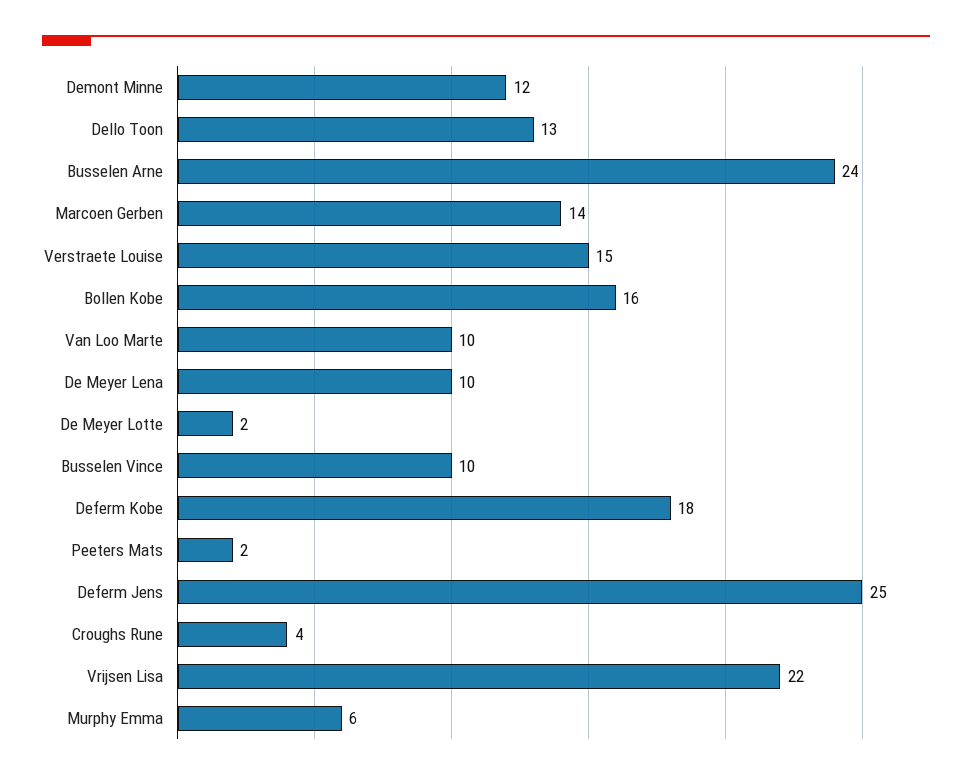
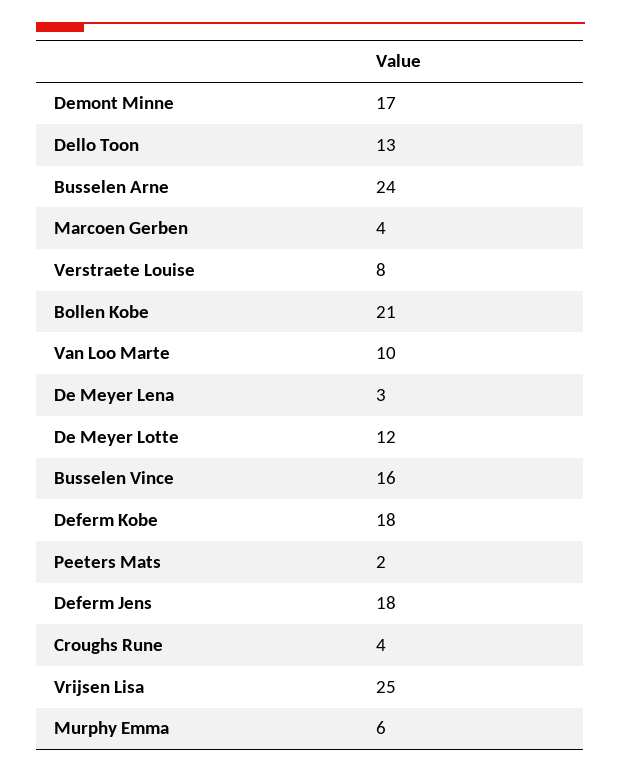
  {
-   "Demont Minne": 12,
+   "Demont Minne": 17,
    "Dello Toon": 13,
    "Busselen Arne": 24,
-   "Marcoen Gerben": 14,
+   "Marcoen Gerben": 4,
-   "Verstraete Louise": 15,
+   "Verstraete Louise": 8,
-   "Bollen Kobe": 16,
+   "Bollen Kobe": 21,
    "Van Loo Marte": 10,
-   "De Meyer Lena": 10,
+   "De Meyer Lena": 3,
-   "De Meyer Lotte": 2,
+   "De Meyer Lotte": 12,
-   "Busselen Vince": 10,
+   "Busselen Vince": 16,
    "Deferm Kobe": 18,
    "Peeters Mats": 2,
-   "Deferm Jens": 25,
+   "Deferm Jens": 18,
    "Croughs Rune": 4,
-   "Vrijsen Lisa": 22,
+   "Vrijsen Lisa": 25,
    "Murphy Emma": 6
  }

